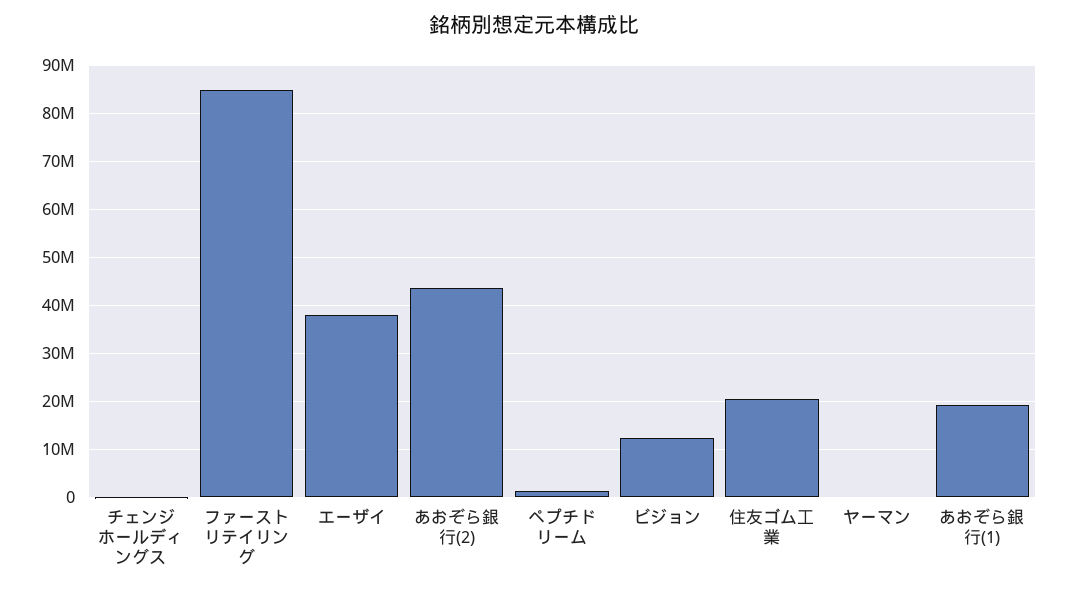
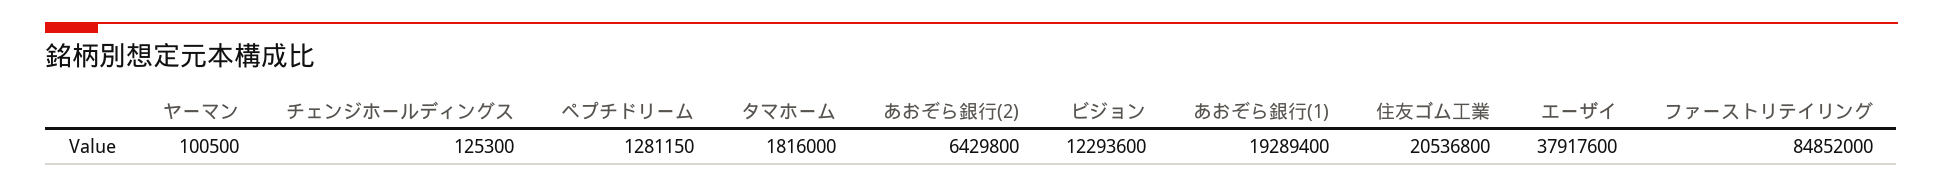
  {
    "チェンジホールディングス": 125300,
    "ファーストリテイリング": 84852000,
    "エーザイ": 37917600,
-   "あおぞら銀行(2)": 44000000,
+   "あおぞら銀行(2)": 6429800,
    "ペプチドリーム": 1281150,
    "ビジョン": 12293600,
    "住友ゴム工業": 20536800,
    "ヤーマン": 100500,
-   "あおぞら銀行(1)": 19289400
+   "あおぞら銀行(1)": 19289400,
+   "タマホーム": 1816000
  }

